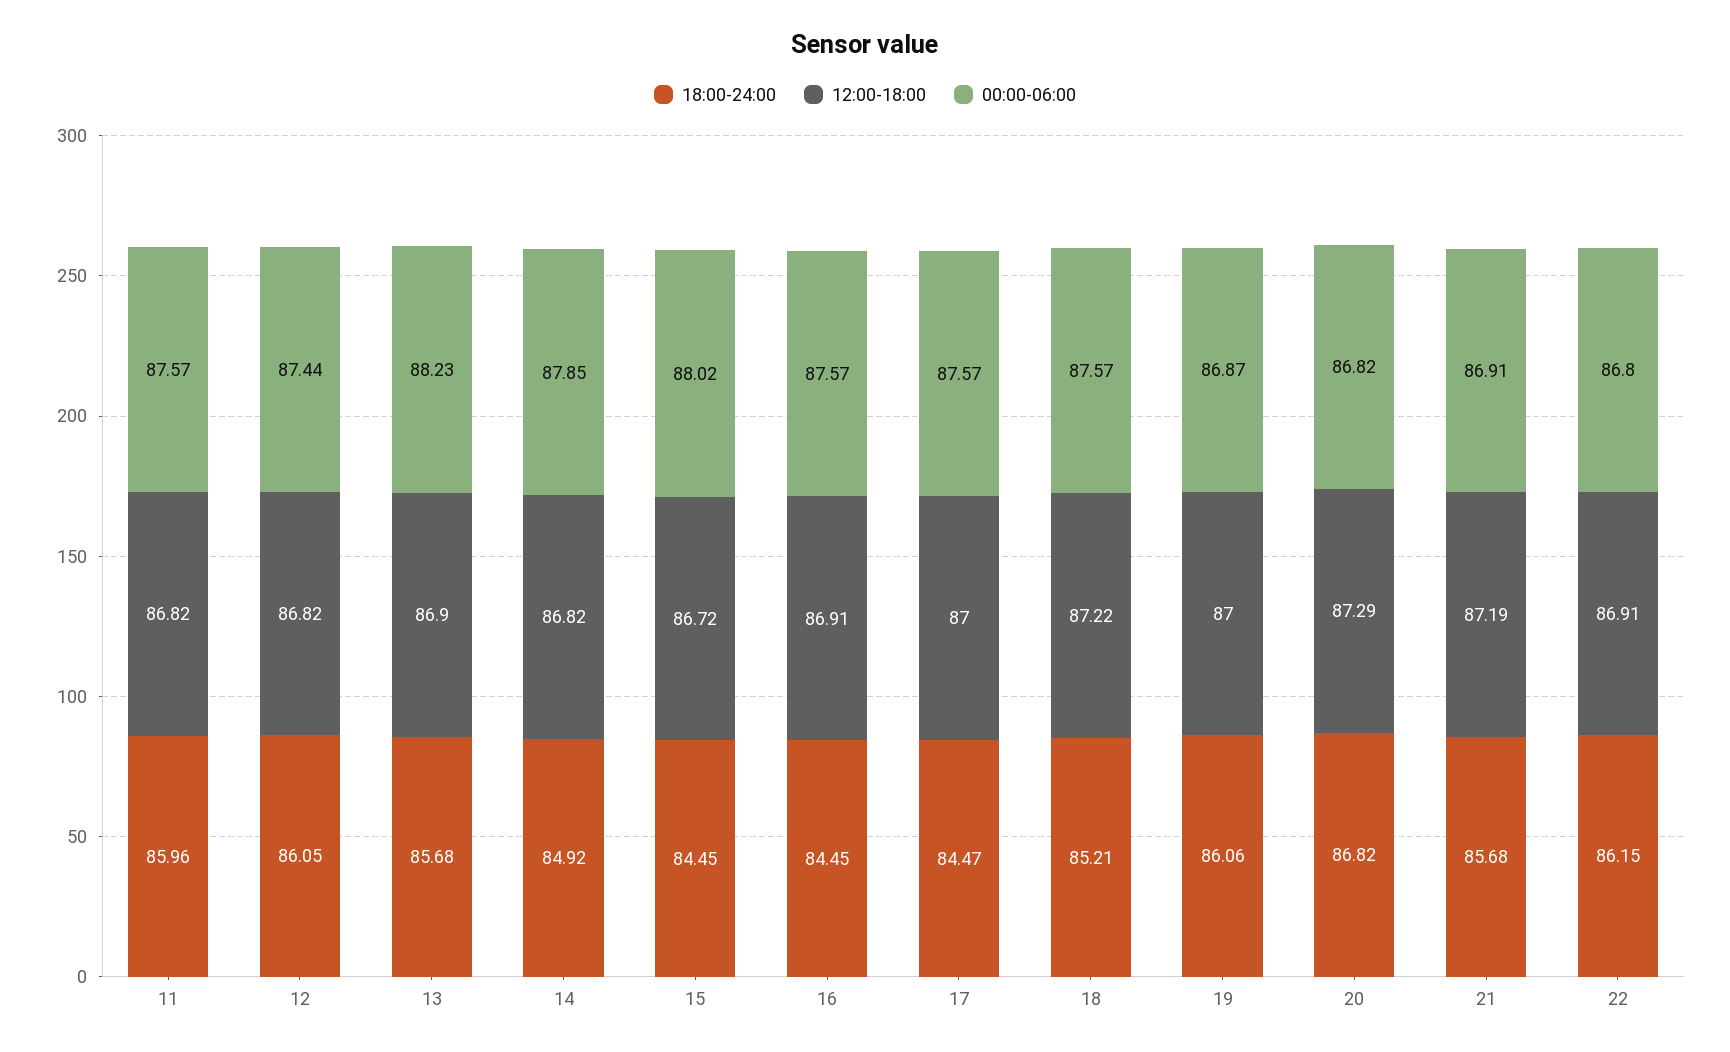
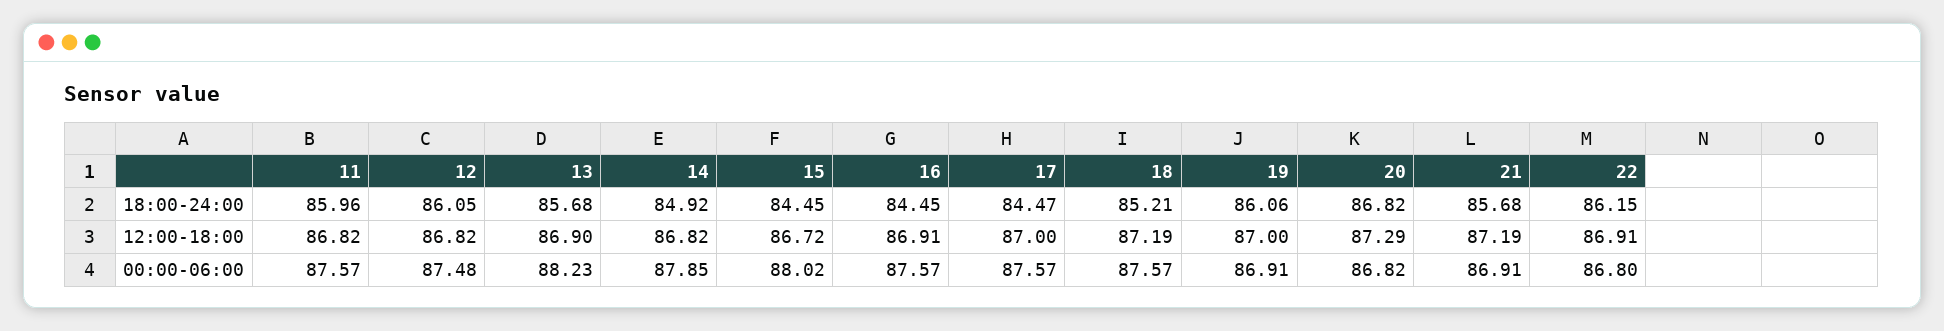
  {
    "18:00-24:00": {
      "11": 85.96,
      "12": 86.05,
      "13": 85.68,
      "14": 84.92,
      "15": 84.45,
      "16": 84.45,
      "17": 84.47,
      "18": 85.21,
      "19": 86.06,
      "20": 86.82,
      "21": 85.68,
      "22": 86.15
    },
    "12:00-18:00": {
      "11": 86.82,
      "12": 86.82,
      "13": 86.9,
      "14": 86.82,
      "15": 86.72,
      "16": 86.91,
      "17": 87,
-     "18": 87.22,
+     "18": 87.19,
      "19": 87,
      "20": 87.29,
      "21": 87.19,
      "22": 86.91
    },
    "00:00-06:00": {
      "11": 87.57,
-     "12": 87.44,
+     "12": 87.48,
      "13": 88.23,
      "14": 87.85,
      "15": 88.02,
      "16": 87.57,
      "17": 87.57,
      "18": 87.57,
-     "19": 86.87,
+     "19": 86.91,
      "20": 86.82,
      "21": 86.91,
      "22": 86.8
    }
  }

